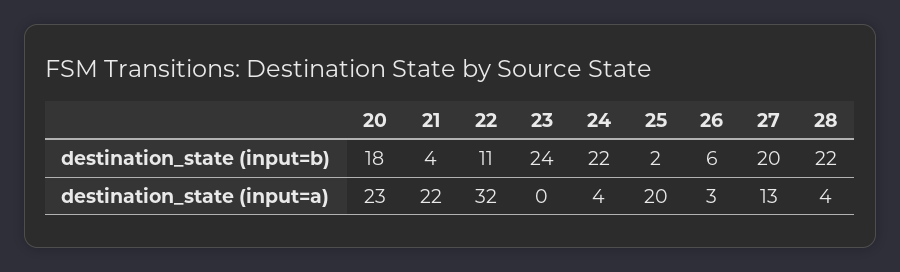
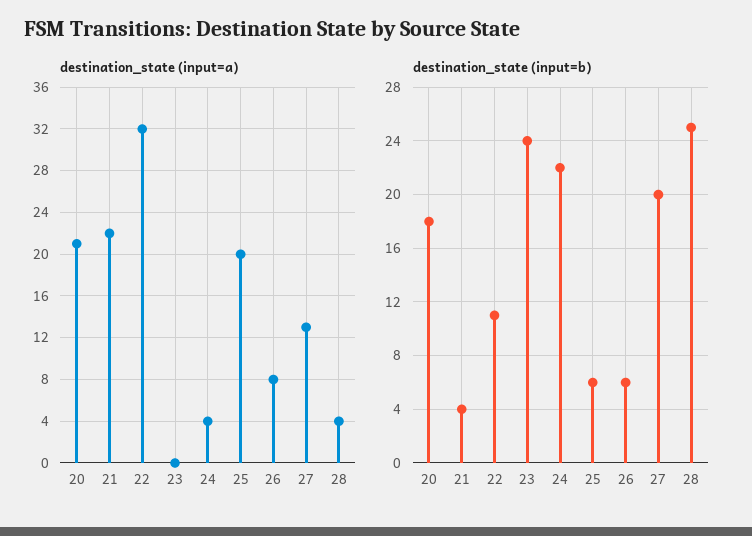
  {
    "destination_state (input=b)": {
      "20": 18,
      "21": 4,
      "22": 11,
      "23": 24,
      "24": 22,
-     "25": 2,
+     "25": 6,
      "26": 6,
      "27": 20,
-     "28": 22
+     "28": 25
    },
    "destination_state (input=a)": {
-     "20": 23,
+     "20": 21,
      "21": 22,
      "22": 32,
      "23": 0,
      "24": 4,
      "25": 20,
-     "26": 3,
+     "26": 8,
      "27": 13,
      "28": 4
    }
  }

